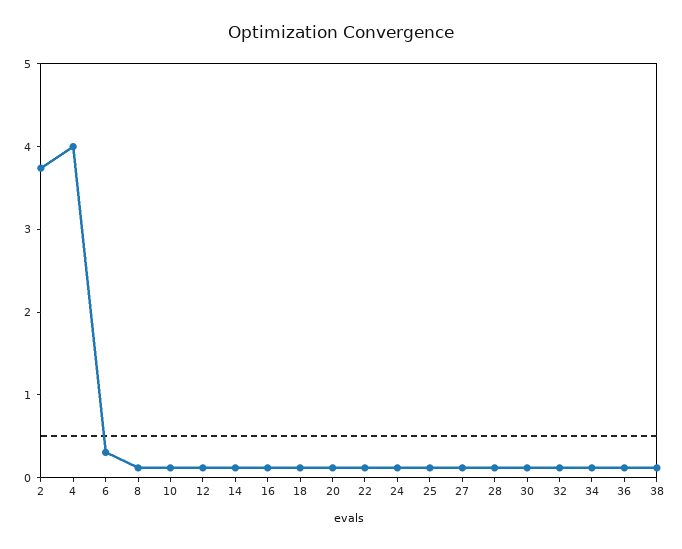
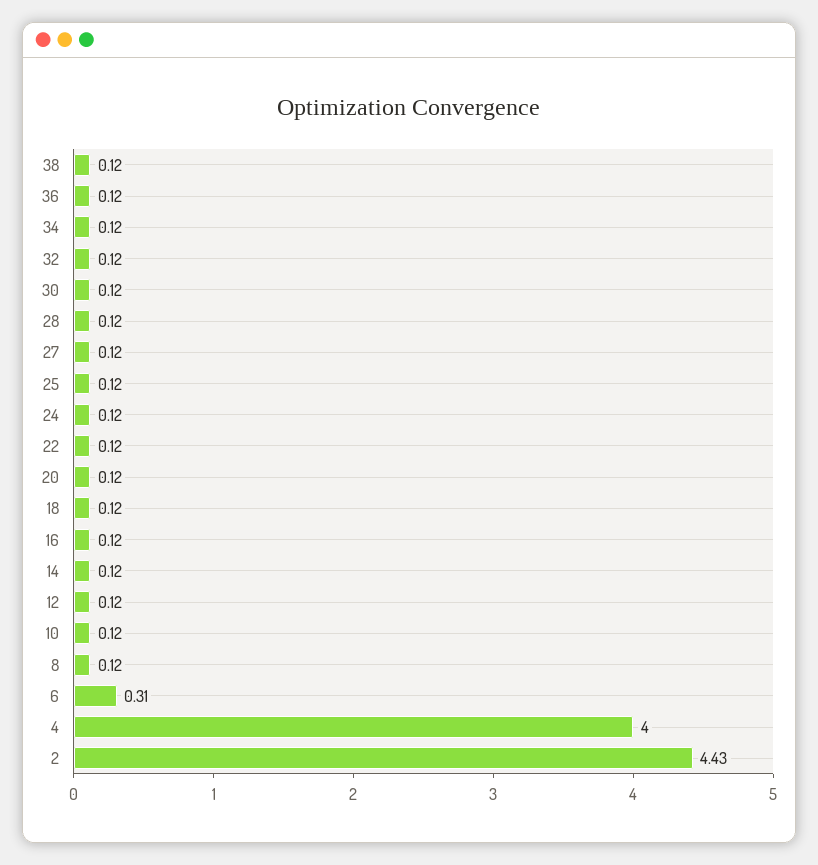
  {
-   "2": 3.8,
+   "2": 4.43,
    "4": 4,
    "6": 0.31,
    "8": 0.12,
    "10": 0.12,
    "12": 0.12,
    "14": 0.12,
    "16": 0.12,
    "18": 0.12,
    "20": 0.12,
    "22": 0.12,
    "24": 0.12,
    "25": 0.12,
    "27": 0.12,
    "28": 0.12,
    "30": 0.12,
    "32": 0.12,
    "34": 0.12,
    "36": 0.12,
    "38": 0.12
  }

